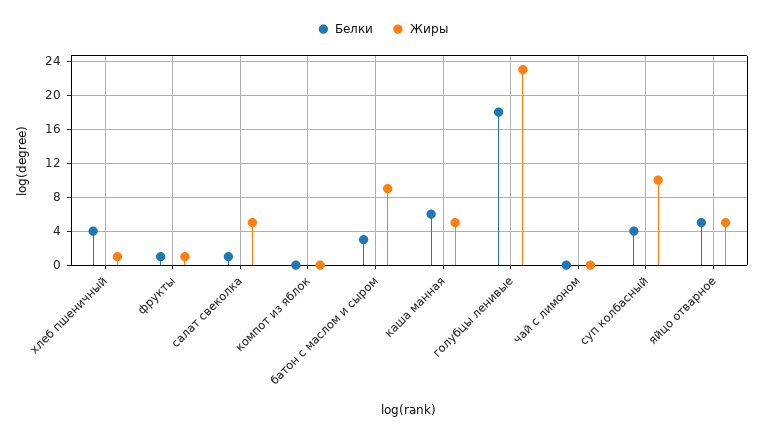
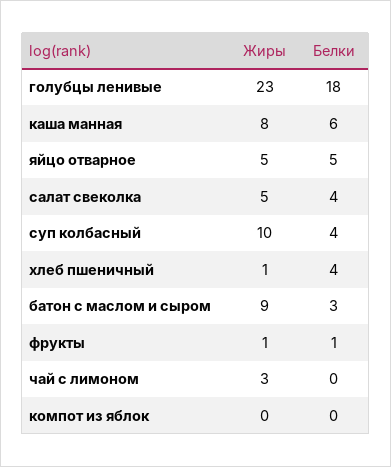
  {
    "Белки": {
      "хлеб пшеничный": 4,
      "фрукты": 1,
-     "салат свеколка": 1,
+     "салат свеколка": 4,
      "компот из яблок": 0,
      "батон с маслом и сыром": 3,
      "каша манная": 6,
      "голубцы ленивые": 18,
      "чай с лимоном": 0,
      "суп колбасный": 4,
      "яйцо отварное": 5
    },
    "Жиры": {
      "хлеб пшеничный": 1,
      "фрукты": 1,
      "салат свеколка": 5,
      "компот из яблок": 0,
      "батон с маслом и сыром": 9,
-     "каша манная": 5,
+     "каша манная": 8,
      "голубцы ленивые": 23,
-     "чай с лимоном": 0,
+     "чай с лимоном": 3,
      "суп колбасный": 10,
      "яйцо отварное": 5
    }
  }

